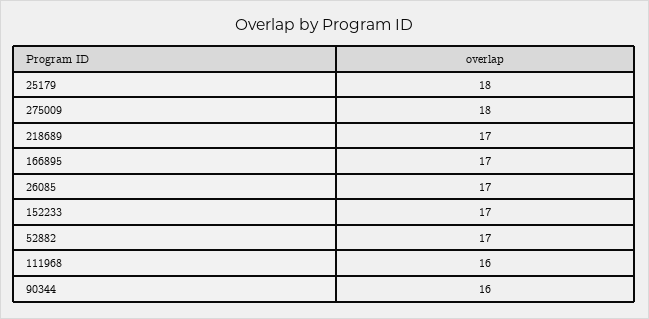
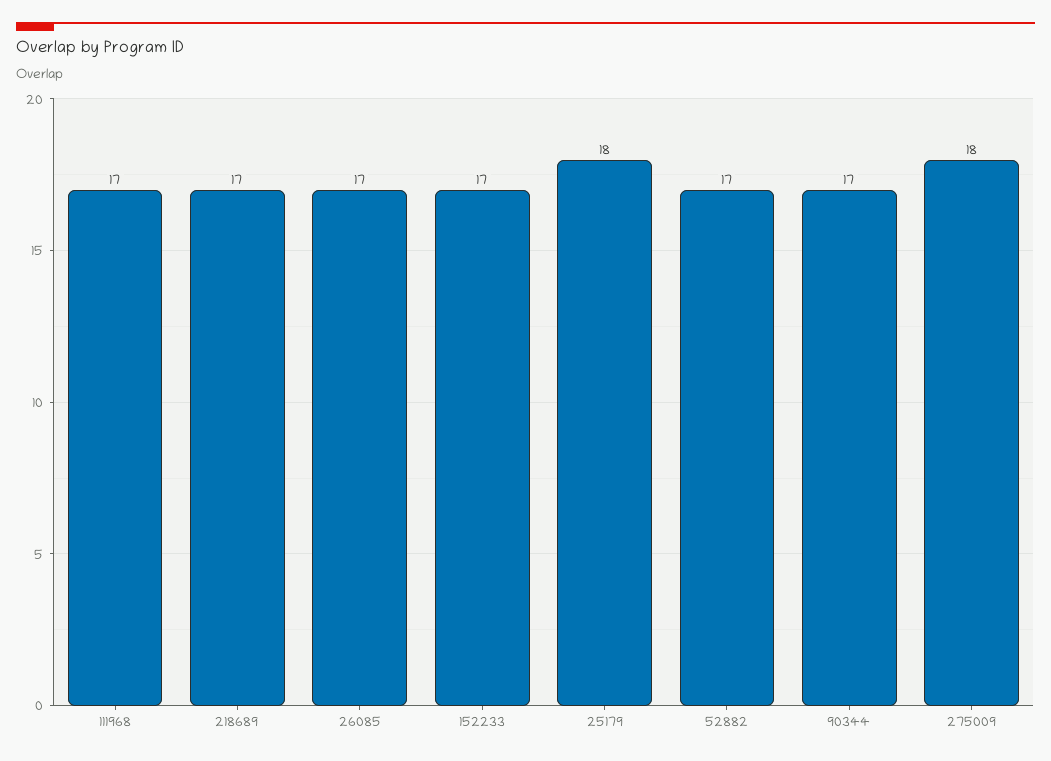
  {
    "25179": 18,
    "275009": 18,
    "218689": 17,
-   "166895": 17,
    "26085": 17,
    "152233": 17,
    "52882": 17,
-   "111968": 16,
+   "111968": 17,
-   "90344": 16
+   "90344": 17
  }

